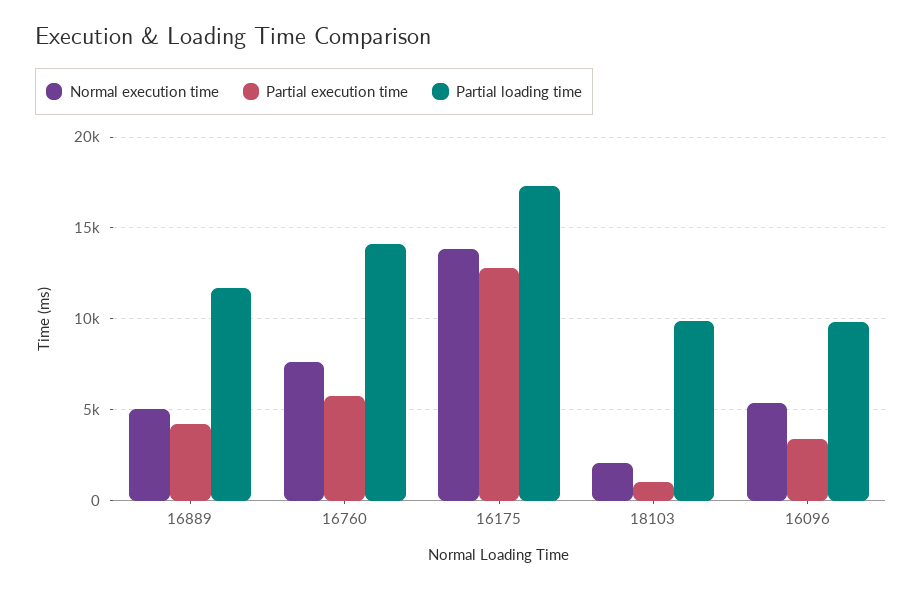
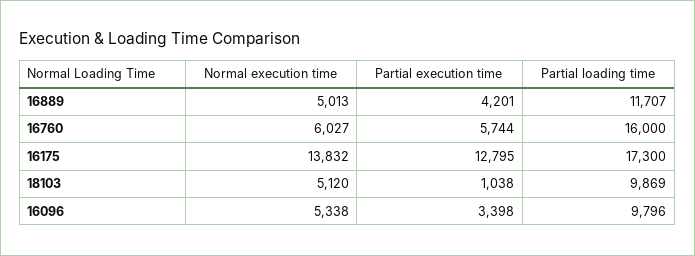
  {
    "Normal execution time": {
      "16889": 5013,
-     "16760": 7500,
+     "16760": 6027,
      "16175": 13832,
-     "18103": 2000,
+     "18103": 5120,
      "16096": 5338
    },
    "Partial execution time": {
      "16889": 4201,
      "16760": 5744,
      "16175": 12795,
      "18103": 1038,
      "16096": 3398
    },
    "Partial loading time": {
      "16889": 11707,
-     "16760": 14000,
+     "16760": 16000,
      "16175": 17300,
      "18103": 9869,
      "16096": 9796
    }
  }

